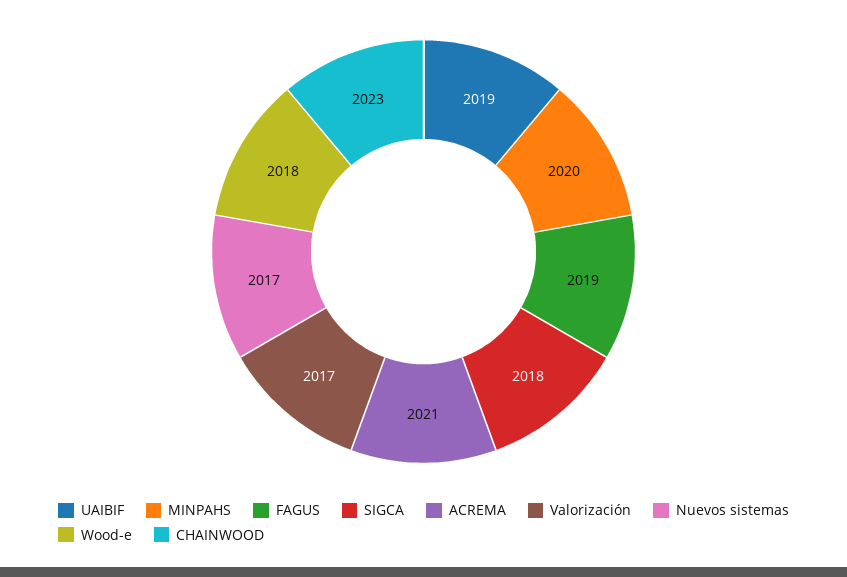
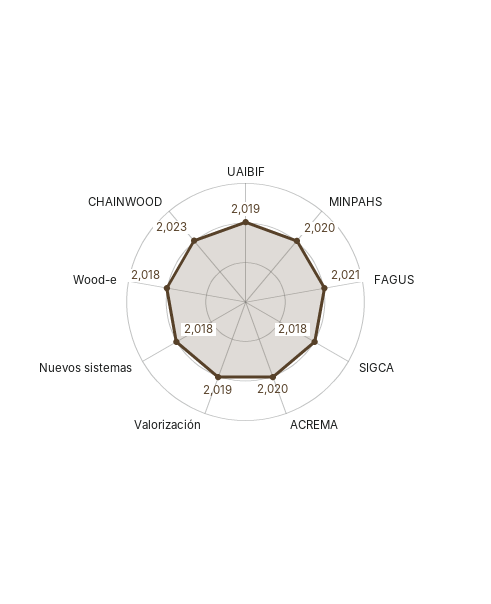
  {
    "UAIBIF": 2019,
    "MINPAHS": 2020,
-   "FAGUS": 2019,
+   "FAGUS": 2021,
    "SIGCA": 2018,
-   "ACREMA": 2021,
+   "ACREMA": 2020,
-   "Valorización": 2017,
+   "Valorización": 2019,
-   "Nuevos sistemas": 2017,
+   "Nuevos sistemas": 2018,
    "Wood-e": 2018,
    "CHAINWOOD": 2023
  }

